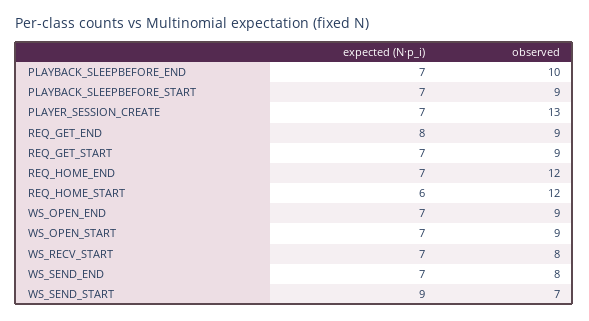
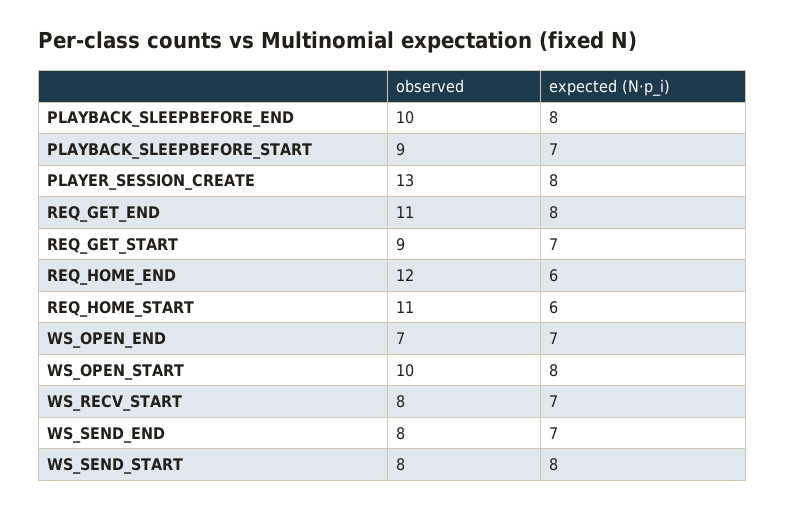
  {
    "expected (N·p_i)": {
-     "PLAYBACK_SLEEPBEFORE_END": 7,
+     "PLAYBACK_SLEEPBEFORE_END": 8,
      "PLAYBACK_SLEEPBEFORE_START": 7,
-     "PLAYER_SESSION_CREATE": 7,
+     "PLAYER_SESSION_CREATE": 8,
      "REQ_GET_END": 8,
      "REQ_GET_START": 7,
-     "REQ_HOME_END": 7,
+     "REQ_HOME_END": 6,
      "REQ_HOME_START": 6,
      "WS_OPEN_END": 7,
-     "WS_OPEN_START": 7,
+     "WS_OPEN_START": 8,
      "WS_RECV_START": 7,
      "WS_SEND_END": 7,
-     "WS_SEND_START": 9
+     "WS_SEND_START": 8
    },
    "observed": {
      "PLAYBACK_SLEEPBEFORE_END": 10,
      "PLAYBACK_SLEEPBEFORE_START": 9,
      "PLAYER_SESSION_CREATE": 13,
-     "REQ_GET_END": 9,
+     "REQ_GET_END": 11,
      "REQ_GET_START": 9,
      "REQ_HOME_END": 12,
-     "REQ_HOME_START": 12,
+     "REQ_HOME_START": 11,
-     "WS_OPEN_END": 9,
+     "WS_OPEN_END": 7,
-     "WS_OPEN_START": 9,
+     "WS_OPEN_START": 10,
      "WS_RECV_START": 8,
      "WS_SEND_END": 8,
-     "WS_SEND_START": 7
+     "WS_SEND_START": 8
    }
  }

